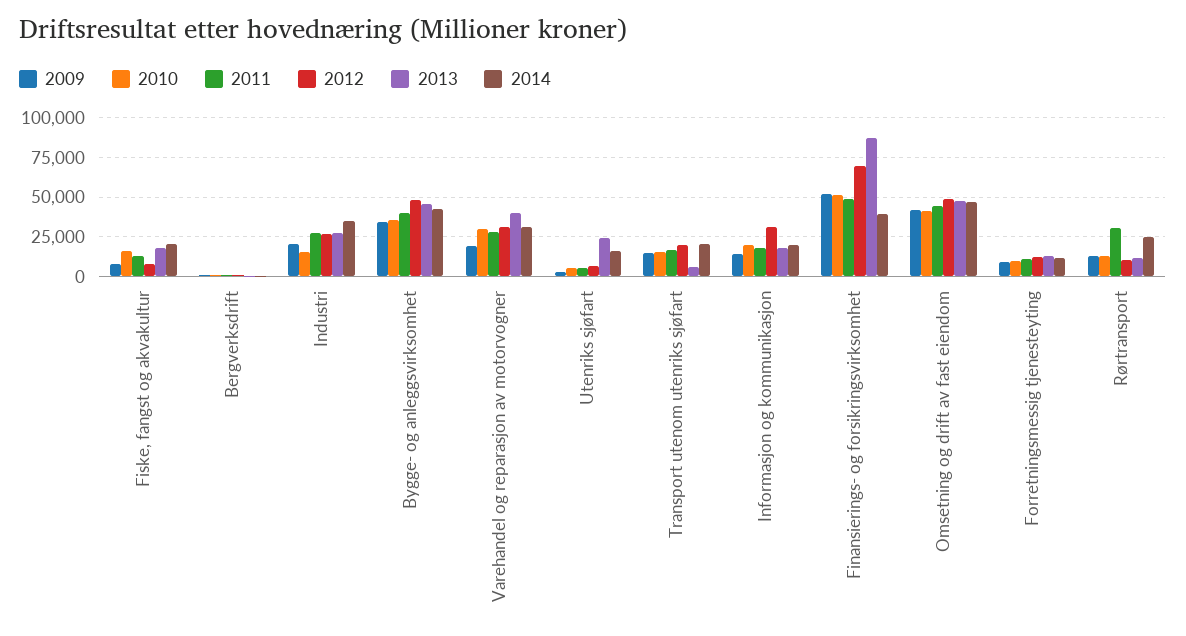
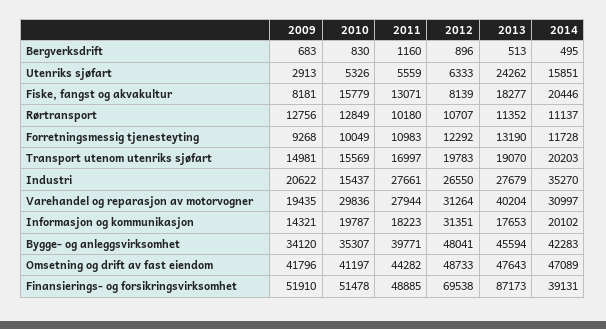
  {
    "2009": {
      "Fiske, fangst og akvakultur": 8181,
      "Bergverksdrift": 683,
      "Industri": 20622,
      "Bygge- og anleggsvirksomhet": 34120,
      "Varehandel og reparasjon av motorvogner": 19435,
      "Utenriks sjøfart": 2913,
      "Transport utenom utenriks sjøfart": 14981,
      "Informasjon og kommunikasjon": 14321,
      "Finansierings- og forsikringsvirksomhet": 51910,
      "Omsetning og drift av fast eiendom": 41796,
      "Forretningsmessig tjenesteyting": 9268,
      "Rørtransport": 12756
    },
    "2010": {
      "Fiske, fangst og akvakultur": 15779,
      "Bergverksdrift": 830,
      "Industri": 15437,
      "Bygge- og anleggsvirksomhet": 35307,
      "Varehandel og reparasjon av motorvogner": 29836,
      "Utenriks sjøfart": 5326,
      "Transport utenom utenriks sjøfart": 15569,
      "Informasjon og kommunikasjon": 19787,
      "Finansierings- og forsikringsvirksomhet": 51478,
      "Omsetning og drift av fast eiendom": 41197,
      "Forretningsmessig tjenesteyting": 10049,
      "Rørtransport": 12849
    },
    "2011": {
      "Fiske, fangst og akvakultur": 13071,
      "Bergverksdrift": 1160,
      "Industri": 27661,
      "Bygge- og anleggsvirksomhet": 39771,
      "Varehandel og reparasjon av motorvogner": 27944,
      "Utenriks sjøfart": 5559,
      "Transport utenom utenriks sjøfart": 16997,
      "Informasjon og kommunikasjon": 18223,
      "Finansierings- og forsikringsvirksomhet": 48885,
      "Omsetning og drift av fast eiendom": 44282,
      "Forretningsmessig tjenesteyting": 10983,
-     "Rørtransport": 30000
+     "Rørtransport": 10180
    },
    "2012": {
      "Fiske, fangst og akvakultur": 8139,
      "Bergverksdrift": 896,
      "Industri": 26550,
      "Bygge- og anleggsvirksomhet": 48041,
      "Varehandel og reparasjon av motorvogner": 31264,
      "Utenriks sjøfart": 6333,
      "Transport utenom utenriks sjøfart": 19783,
      "Informasjon og kommunikasjon": 31351,
      "Finansierings- og forsikringsvirksomhet": 69538,
      "Omsetning og drift av fast eiendom": 48733,
      "Forretningsmessig tjenesteyting": 12292,
      "Rørtransport": 10707
    },
    "2013": {
      "Fiske, fangst og akvakultur": 18277,
      "Bergverksdrift": 513,
      "Industri": 27679,
      "Bygge- og anleggsvirksomhet": 45594,
      "Varehandel og reparasjon av motorvogner": 40204,
      "Utenriks sjøfart": 24262,
-     "Transport utenom utenriks sjøfart": 5000,
+     "Transport utenom utenriks sjøfart": 19070,
      "Informasjon og kommunikasjon": 17653,
      "Finansierings- og forsikringsvirksomhet": 87173,
      "Omsetning og drift av fast eiendom": 47643,
      "Forretningsmessig tjenesteyting": 13190,
      "Rørtransport": 11352
    },
    "2014": {
      "Fiske, fangst og akvakultur": 20446,
      "Bergverksdrift": 495,
      "Industri": 35270,
      "Bygge- og anleggsvirksomhet": 42283,
      "Varehandel og reparasjon av motorvogner": 30997,
      "Utenriks sjøfart": 15851,
      "Transport utenom utenriks sjøfart": 20203,
      "Informasjon og kommunikasjon": 20102,
      "Finansierings- og forsikringsvirksomhet": 39131,
      "Omsetning og drift av fast eiendom": 47089,
      "Forretningsmessig tjenesteyting": 11728,
-     "Rørtransport": 25000
+     "Rørtransport": 11137
    }
  }

